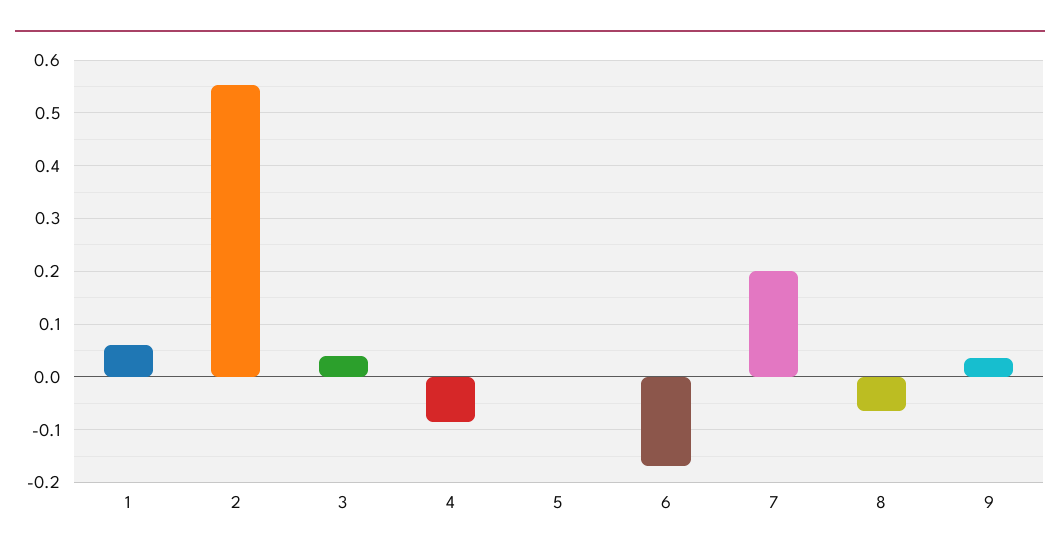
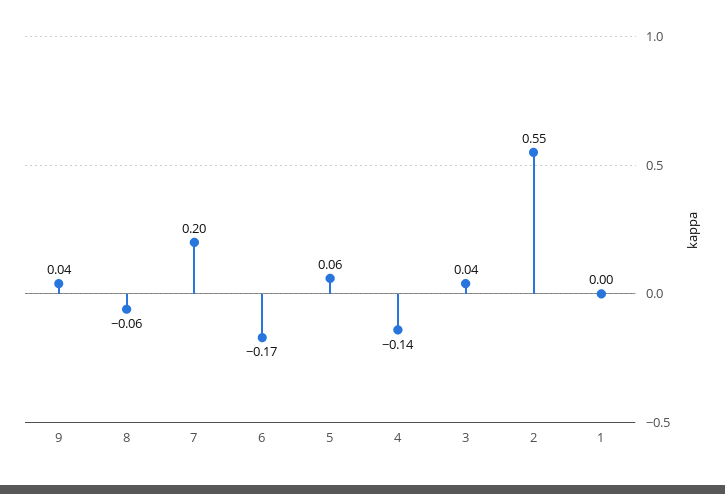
  {
-   "1": 0.06,
+   "1": 0,
    "2": 0.55,
    "3": 0.04,
-   "4": -0.08,
+   "4": -0.14,
-   "5": 0,
+   "5": 0.06,
    "6": -0.17,
    "7": 0.2,
    "8": -0.06,
    "9": 0.04
  }

